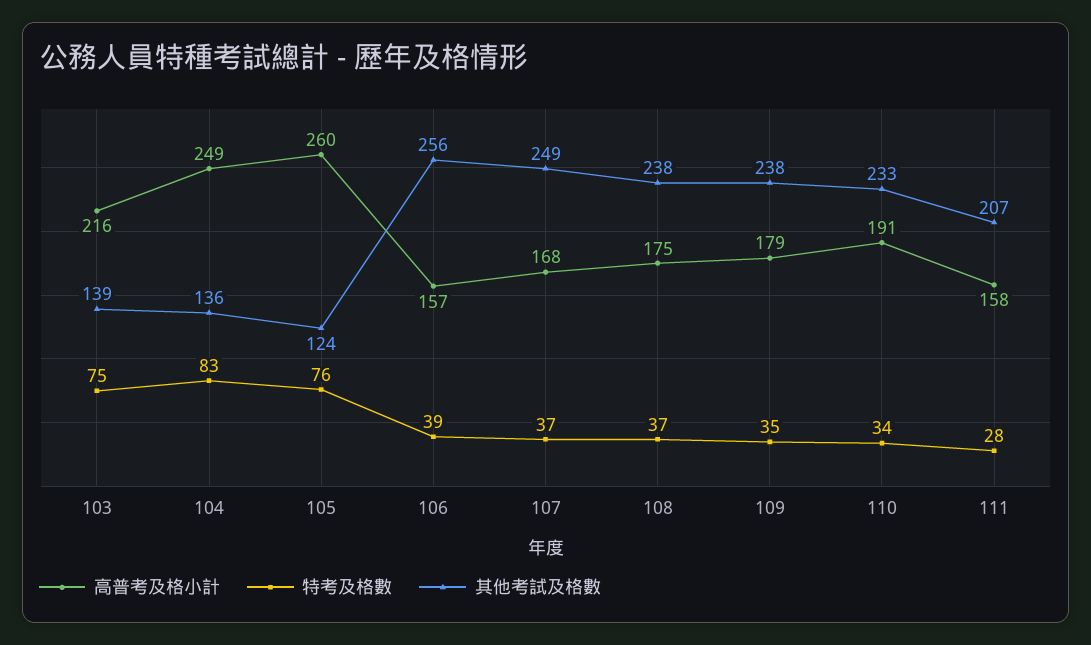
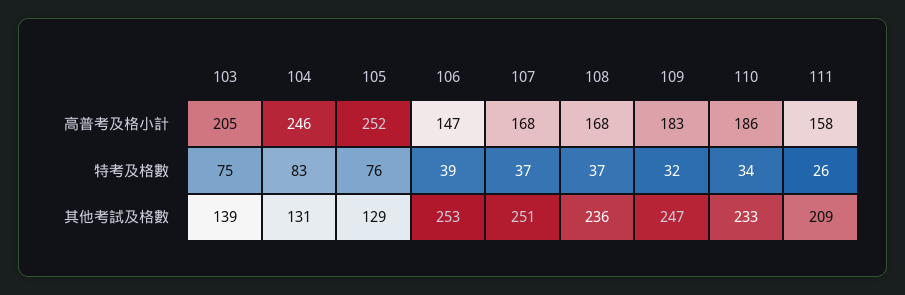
  {
    "高普考及格小計": {
-     "103": 216,
+     "103": 205,
-     "104": 249,
+     "104": 246,
-     "105": 260,
+     "105": 252,
-     "106": 157,
+     "106": 147,
      "107": 168,
-     "108": 175,
+     "108": 168,
-     "109": 179,
+     "109": 183,
-     "110": 191,
+     "110": 186,
      "111": 158
    },
    "特考及格數": {
      "103": 75,
      "104": 83,
      "105": 76,
      "106": 39,
      "107": 37,
      "108": 37,
-     "109": 35,
+     "109": 32,
      "110": 34,
-     "111": 28
+     "111": 26
    },
    "其他考試及格數": {
      "103": 139,
-     "104": 136,
+     "104": 131,
-     "105": 124,
+     "105": 129,
-     "106": 256,
+     "106": 253,
-     "107": 249,
+     "107": 251,
-     "108": 238,
+     "108": 236,
-     "109": 238,
+     "109": 247,
      "110": 233,
-     "111": 207
+     "111": 209
    }
  }

